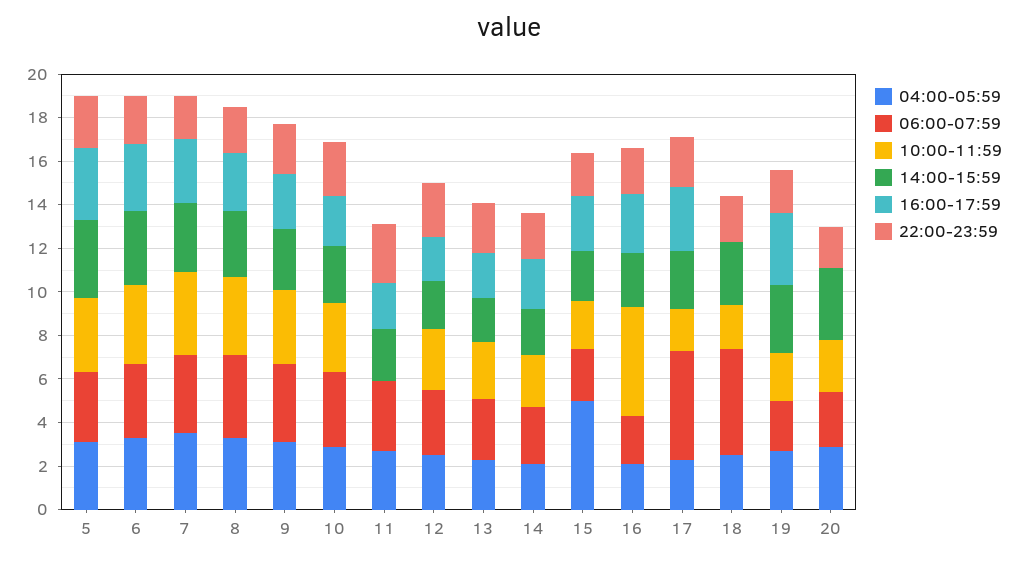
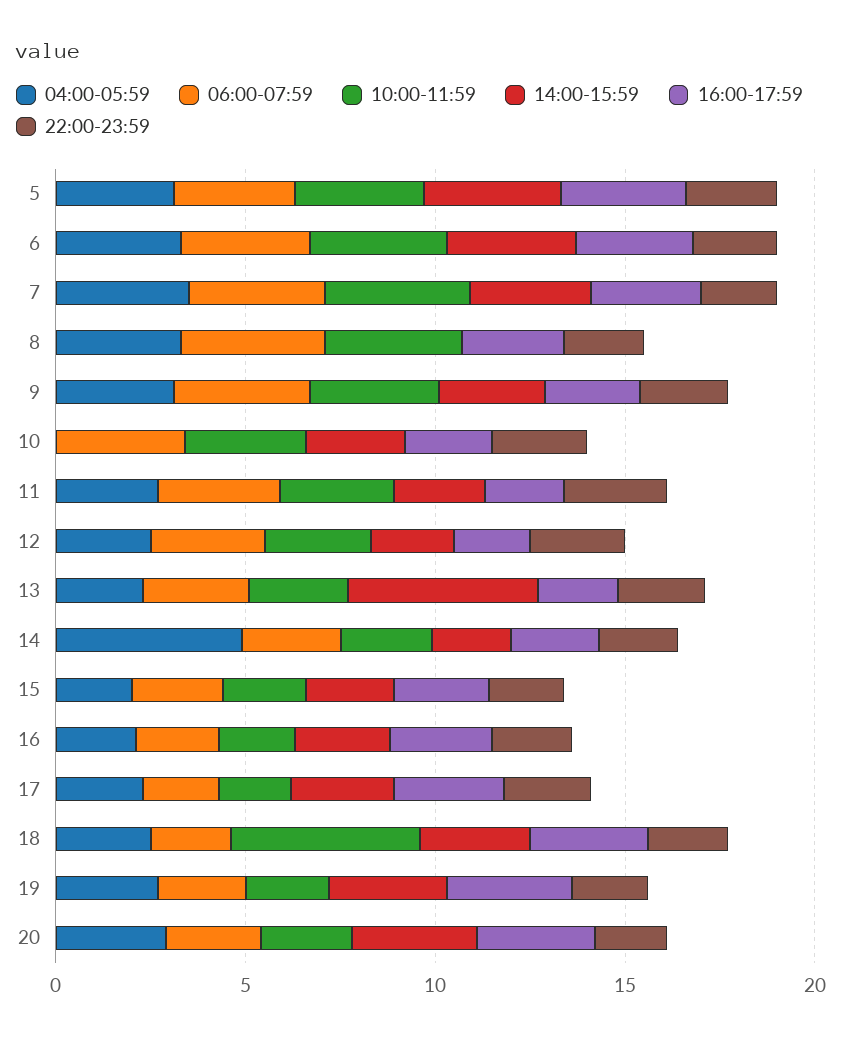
  {
    "04:00-05:59": {
      "5": 3,
      "6": 3.5,
      "7": 3.5,
      "8": 3.5,
      "9": 3,
-     "10": 3,
+     "10": 0,
      "11": 2.5,
      "12": 2.5,
      "13": 2.5,
-     "14": 2,
+     "14": 5,
-     "15": 5,
+     "15": 2,
      "16": 2,
      "17": 2.5,
      "18": 2.5,
      "19": 2.5,
      "20": 3
    },
    "06:00-07:59": {
      "5": 3,
      "6": 3.5,
      "7": 3.5,
      "8": 4,
      "9": 3.5,
      "10": 3.5,
      "11": 3,
      "12": 3,
      "13": 3,
      "14": 2.5,
      "15": 2.5,
      "16": 2,
-     "17": 5,
+     "17": 2,
-     "18": 5,
+     "18": 2,
      "19": 2.5,
      "20": 2.5
    },
    "10:00-11:59": {
      "5": 3.5,
      "6": 3.5,
      "7": 4,
      "8": 3.5,
      "9": 3.5,
      "10": 3,
-     "11": 0,
+     "11": 3,
      "12": 3,
      "13": 2.5,
      "14": 2.5,
      "15": 2,
-     "16": 5,
+     "16": 2,
      "17": 2,
-     "18": 2,
+     "18": 5,
      "19": 2,
      "20": 2.5
    },
    "14:00-15:59": {
      "5": 3.5,
      "6": 3.5,
      "7": 3,
-     "8": 3,
+     "8": 0,
      "9": 3,
      "10": 2.5,
      "11": 2.5,
      "12": 2,
-     "13": 2,
+     "13": 5,
      "14": 2,
      "15": 2.5,
      "16": 2.5,
      "17": 2.5,
      "18": 3,
      "19": 3,
      "20": 3.5
    },
    "16:00-17:59": {
      "5": 3.5,
      "6": 3,
      "7": 3,
      "8": 2.5,
      "9": 2.5,
      "10": 2.5,
      "11": 2,
      "12": 2,
      "13": 2,
      "14": 2.5,
      "15": 2.5,
      "16": 2.5,
      "17": 3,
-     "18": 0,
+     "18": 3,
      "19": 3.5,
-     "20": 0
+     "20": 3
    },
    "22:00-23:59": {
      "5": 2.5,
      "6": 2,
      "7": 2,
      "8": 2,
      "9": 2.5,
      "10": 2.5,
      "11": 2.5,
      "12": 2.5,
      "13": 2.5,
      "14": 2,
      "15": 2,
      "16": 2,
      "17": 2.5,
      "18": 2,
      "19": 2,
      "20": 2
    }
  }

